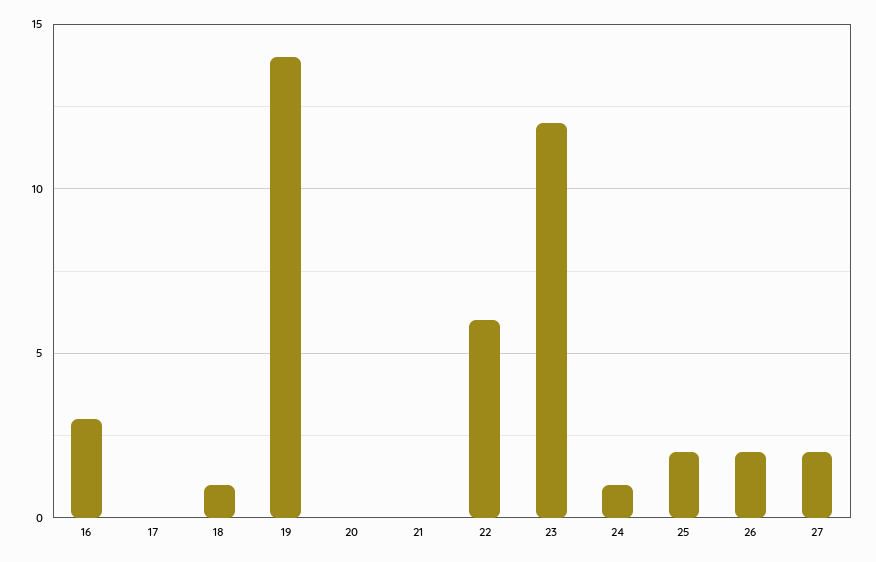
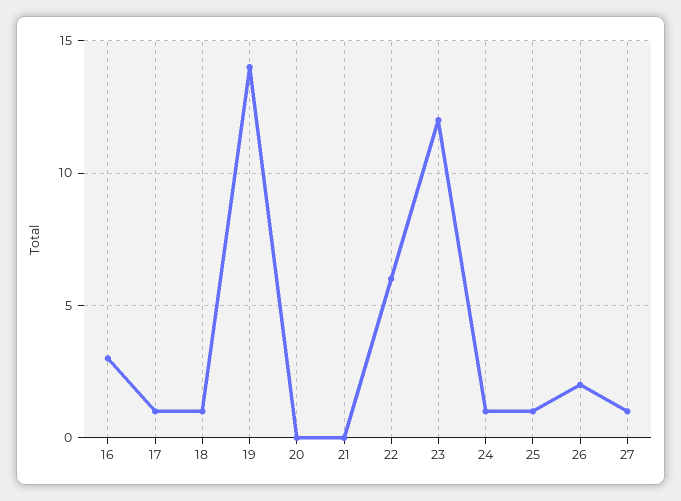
  {
    "16": 3,
-   "17": 0,
+   "17": 1,
    "18": 1,
    "19": 14,
    "20": 0,
    "21": 0,
    "22": 6,
    "23": 12,
    "24": 1,
-   "25": 2,
+   "25": 1,
    "26": 2,
-   "27": 2
+   "27": 1
  }

